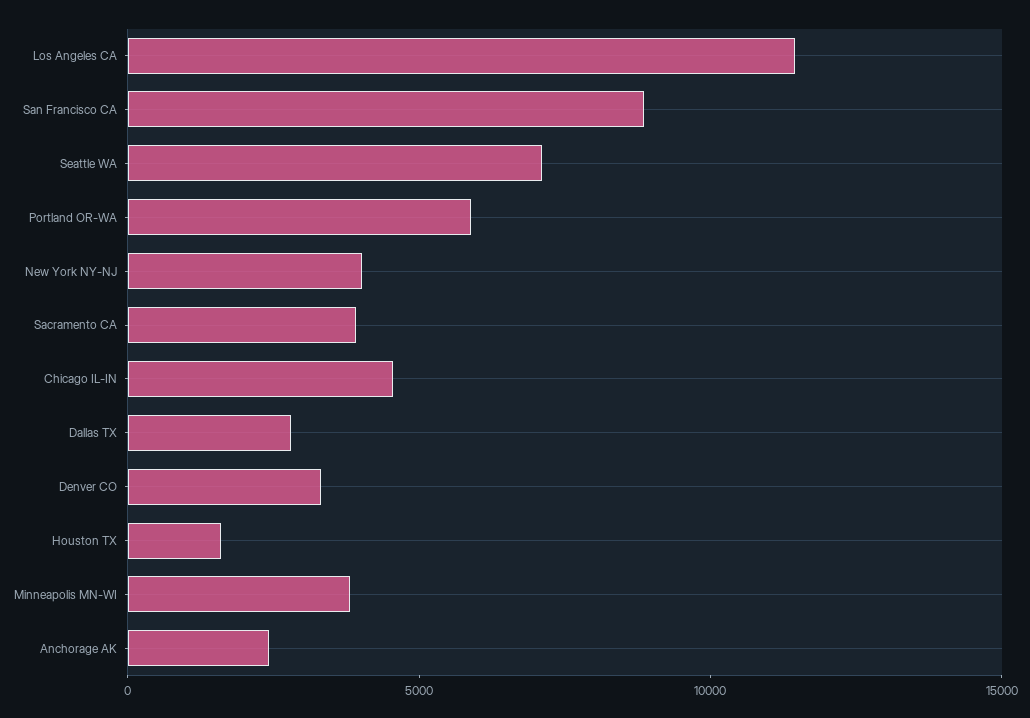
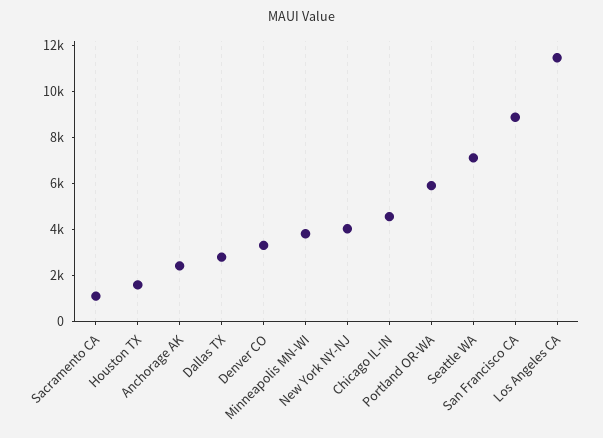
  {
    "Los Angeles CA": 11500,
    "San Francisco CA": 9000,
    "Seattle WA": 7000,
    "Portland OR-WA": 6000,
    "New York NY-NJ": 4000,
-   "Sacramento CA": 4000,
+   "Sacramento CA": 1000,
    "Chicago IL-IN": 4500,
    "Dallas TX": 3000,
    "Denver CO": 3500,
    "Houston TX": 1500,
    "Minneapolis MN-WI": 4000,
    "Anchorage AK": 2500
  }

